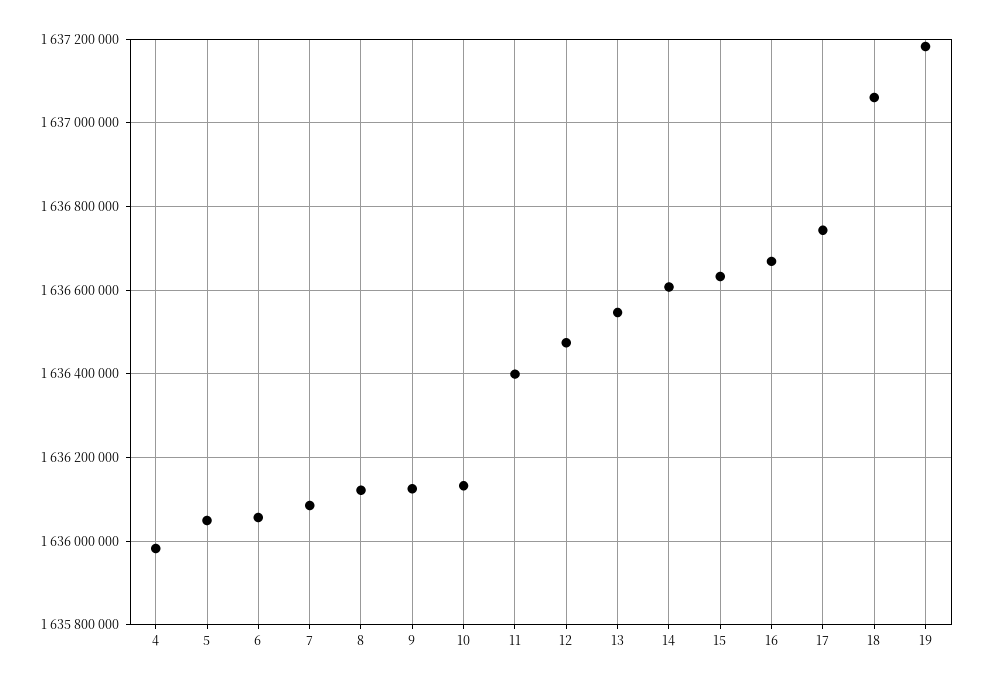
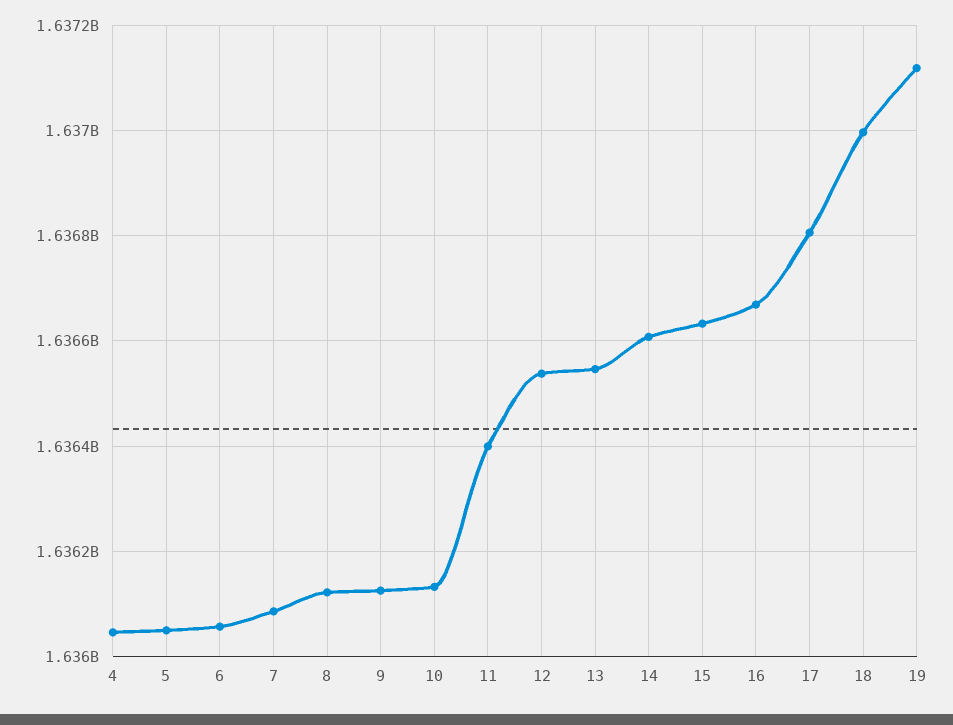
  {
-   "4": 1635980000,
+   "4": 1636040000,
    "5": 1636040000,
    "6": 1636060000,
    "7": 1636080000,
    "8": 1636120000,
    "9": 1636120000,
    "10": 1636140000,
    "11": 1636400000,
-   "12": 1636480000,
+   "12": 1636540000,
    "13": 1636540000,
    "14": 1636600000,
    "15": 1636640000,
    "16": 1636660000,
-   "17": 1636740000,
+   "17": 1636800000,
-   "18": 1637060000,
+   "18": 1637000000,
-   "19": 1637180000
+   "19": 1637120000
  }

